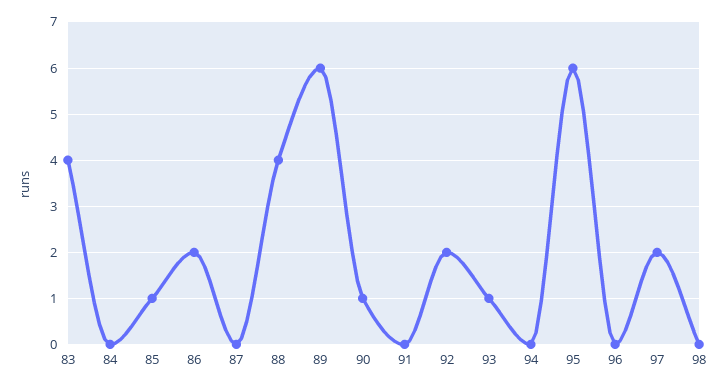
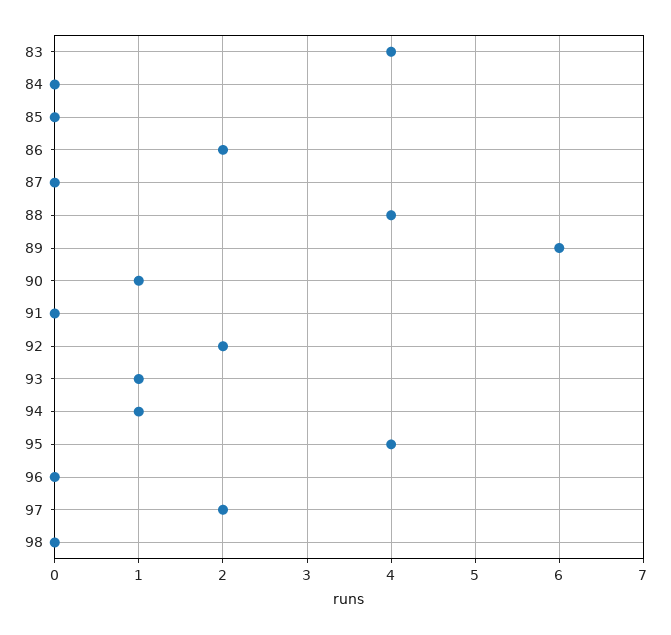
  {
    "83": 4,
    "84": 0,
-   "85": 1,
+   "85": 0,
    "86": 2,
    "87": 0,
    "88": 4,
    "89": 6,
    "90": 1,
    "91": 0,
    "92": 2,
    "93": 1,
-   "94": 0,
+   "94": 1,
-   "95": 6,
+   "95": 4,
    "96": 0,
    "97": 2,
    "98": 0
  }

